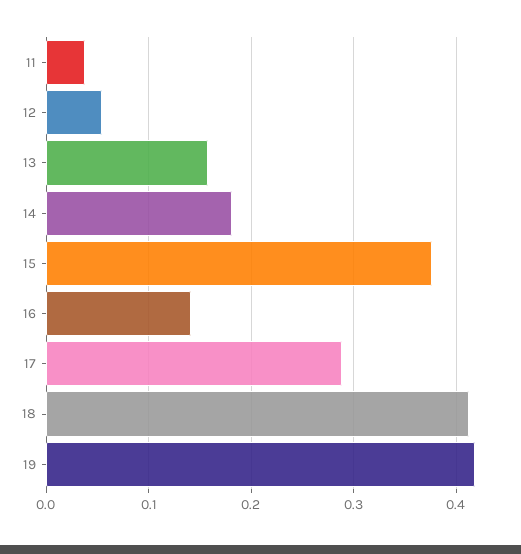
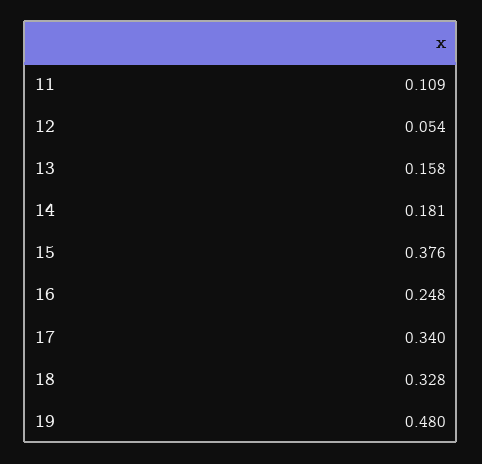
  {
-   "11": 0.04,
+   "11": 0.109,
    "12": 0.054,
    "13": 0.158,
    "14": 0.181,
    "15": 0.376,
-   "16": 0.14,
+   "16": 0.248,
-   "17": 0.29,
+   "17": 0.34,
-   "18": 0.41,
+   "18": 0.328,
-   "19": 0.42
+   "19": 0.48
  }

